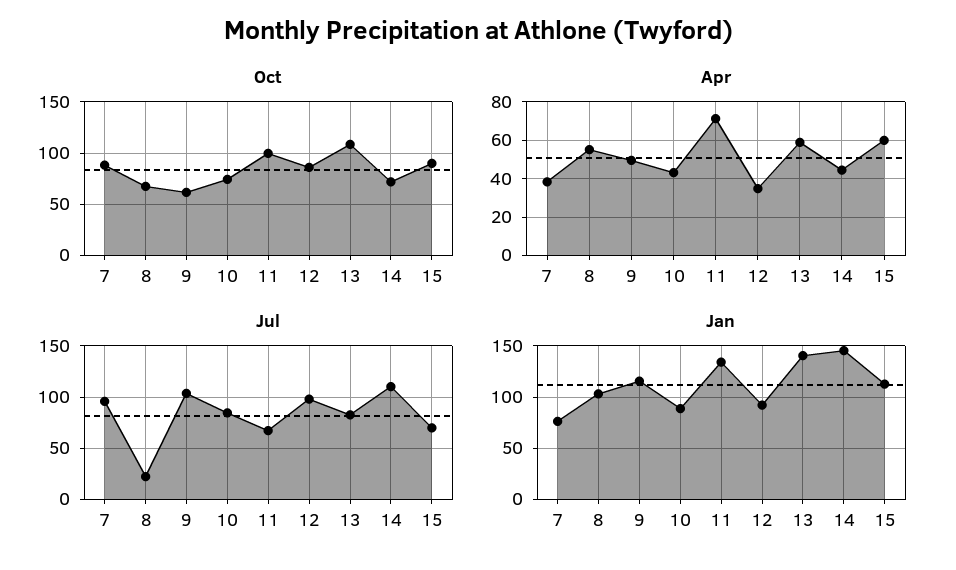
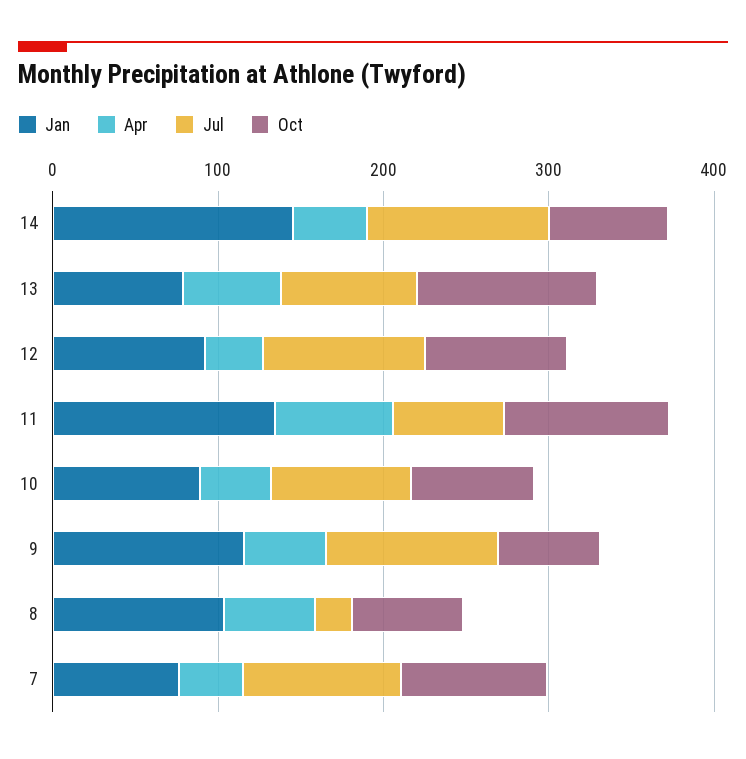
  {
    "Oct": {
      "7": 90,
      "8": 70,
      "9": 60,
      "10": 70,
      "11": 100,
      "12": 90,
      "13": 110,
-     "14": 70,
+     "14": 70
-     "15": 90
    },
    "Apr": {
      "7": 40,
      "8": 55,
      "9": 50,
      "10": 45,
      "11": 70,
      "12": 35,
      "13": 60,
-     "14": 45,
+     "14": 45
-     "15": 60
    },
    "Jul": {
      "7": 100,
      "8": 20,
      "9": 100,
      "10": 80,
      "11": 70,
      "12": 100,
      "13": 80,
-     "14": 110,
+     "14": 110
-     "15": 70
    },
    "Jan": {
      "7": 80,
      "8": 100,
      "9": 120,
      "10": 90,
      "11": 130,
      "12": 90,
-     "13": 140,
+     "13": 80,
-     "14": 150,
+     "14": 150
-     "15": 110
    }
  }

